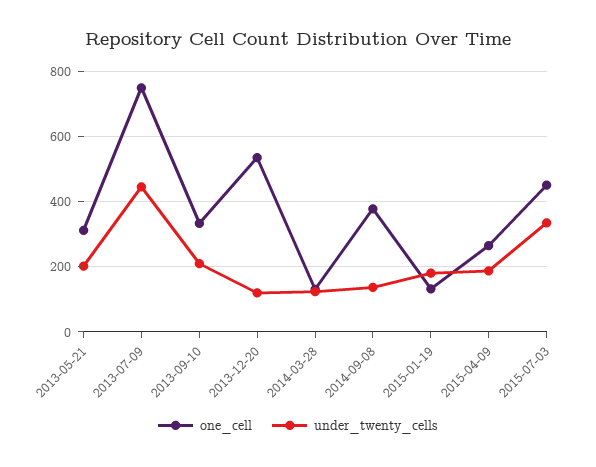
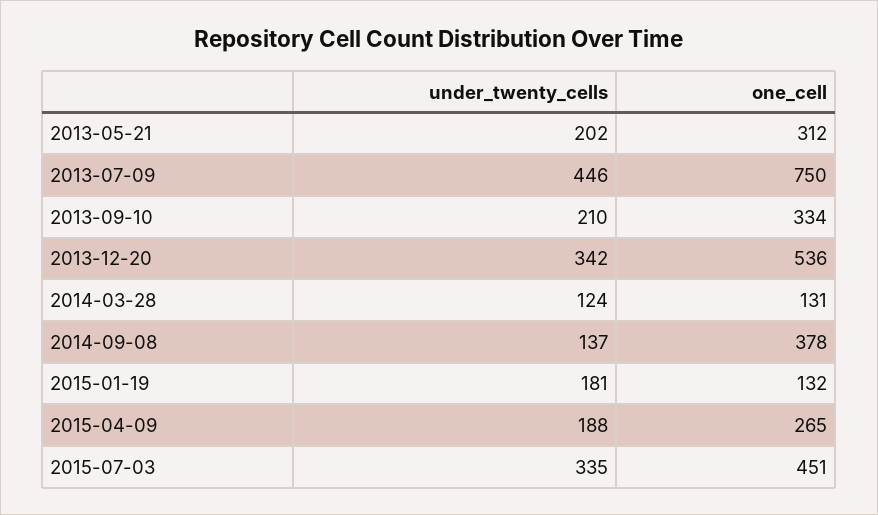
  {
    "one_cell": {
      "2013-05-21": 312,
      "2013-07-09": 750,
      "2013-09-10": 334,
      "2013-12-20": 536,
      "2014-03-28": 131,
      "2014-09-08": 378,
      "2015-01-19": 132,
      "2015-04-09": 265,
      "2015-07-03": 451
    },
    "under_twenty_cells": {
      "2013-05-21": 202,
      "2013-07-09": 446,
      "2013-09-10": 210,
-     "2013-12-20": 120,
+     "2013-12-20": 342,
      "2014-03-28": 124,
      "2014-09-08": 137,
      "2015-01-19": 181,
      "2015-04-09": 188,
      "2015-07-03": 335
    }
  }

